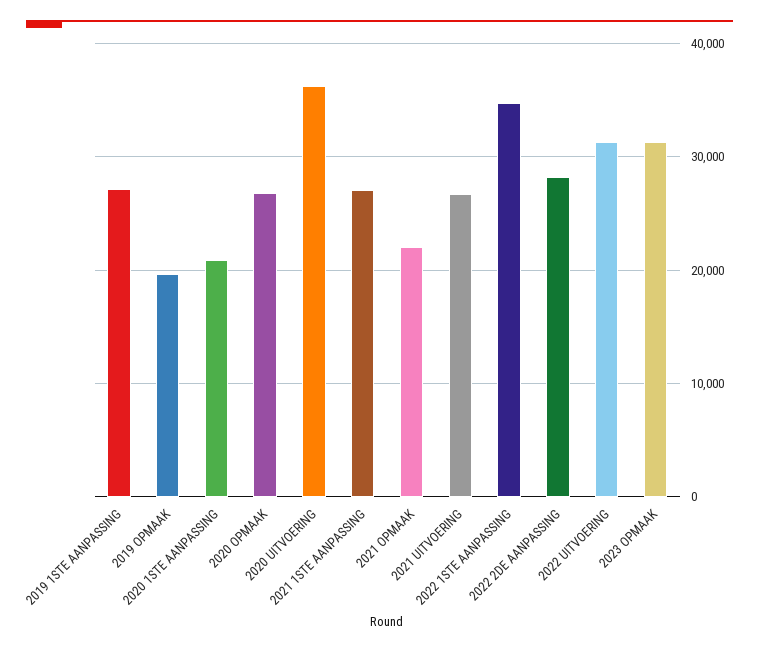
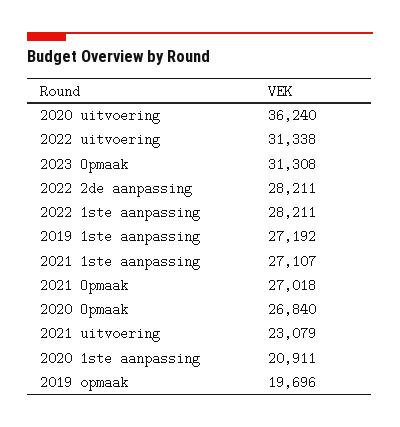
  {
    "2019 1STE AANPASSING": 27192,
    "2019 OPMAAK": 19696,
    "2020 1STE AANPASSING": 20911,
    "2020 OPMAAK": 26840,
    "2020 UITVOERING": 36240,
    "2021 1STE AANPASSING": 27107,
-   "2021 OPMAAK": 22000,
+   "2021 OPMAAK": 27018,
-   "2021 UITVOERING": 27000,
+   "2021 UITVOERING": 23079,
-   "2022 1STE AANPASSING": 35000,
+   "2022 1STE AANPASSING": 28211,
    "2022 2DE AANPASSING": 28211,
    "2022 UITVOERING": 31338,
    "2023 OPMAAK": 31308
  }

